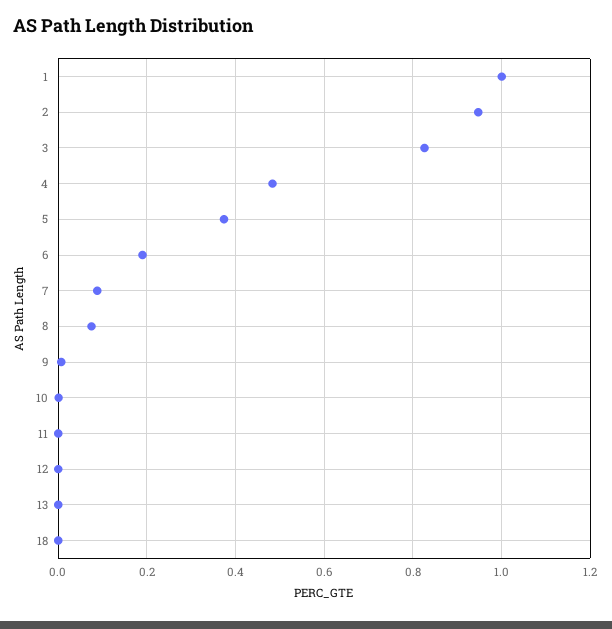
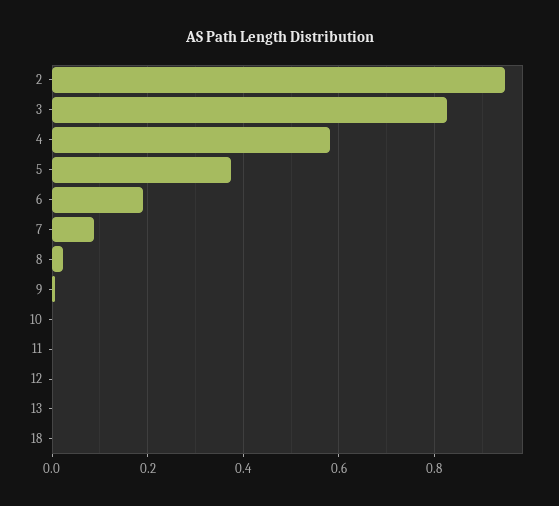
  {
-   "1": 1,
    "2": 0.94,
    "3": 0.82,
-   "4": 0.48,
+   "4": 0.58,
    "5": 0.38,
    "6": 0.2,
    "7": 0.08,
-   "8": 0.08,
+   "8": 0.02,
    "9": 0,
    "10": 0,
    "11": 0,
    "12": 0,
    "13": 0,
    "18": 0
  }

